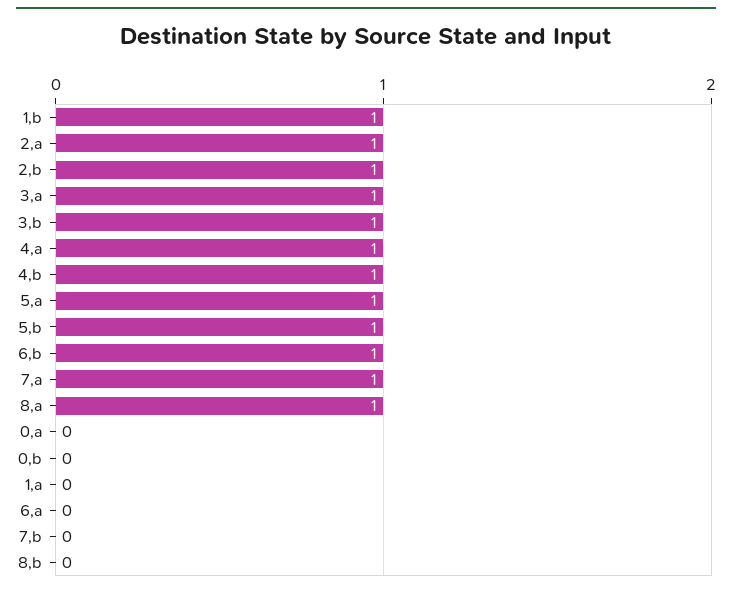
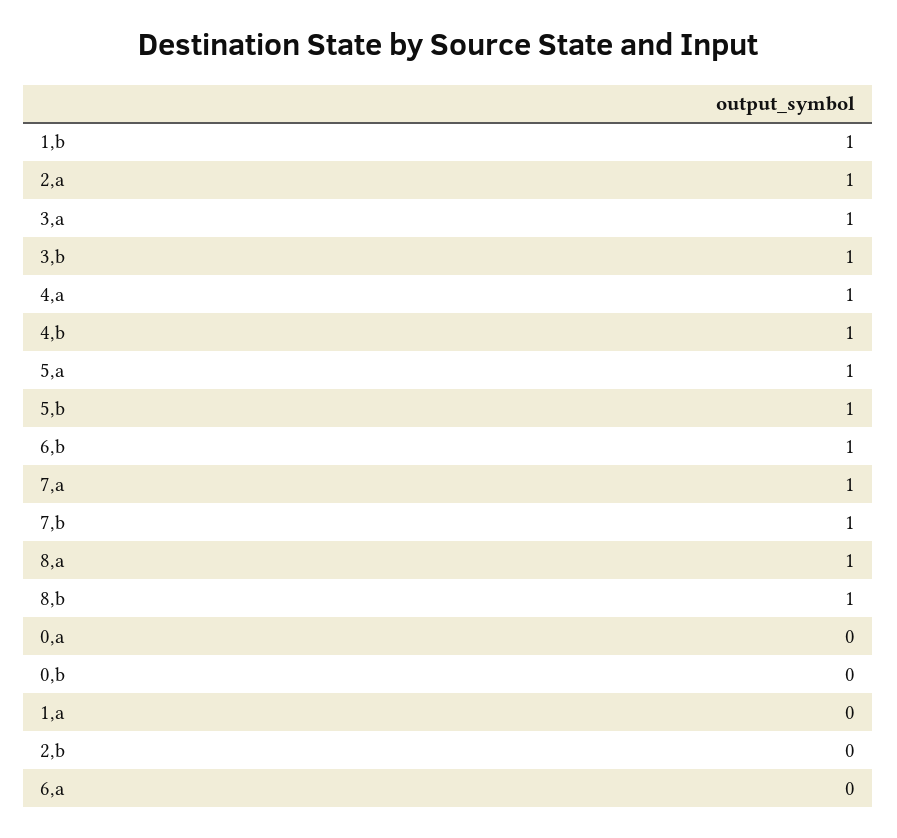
  {
    "1,b": 1,
    "2,a": 1,
-   "2,b": 1,
+   "2,b": 0,
    "3,a": 1,
    "3,b": 1,
    "4,a": 1,
    "4,b": 1,
    "5,a": 1,
    "5,b": 1,
    "6,b": 1,
    "7,a": 1,
    "8,a": 1,
    "0,a": 0,
    "0,b": 0,
    "1,a": 0,
    "6,a": 0,
-   "7,b": 0,
+   "7,b": 1,
-   "8,b": 0
+   "8,b": 1
  }

